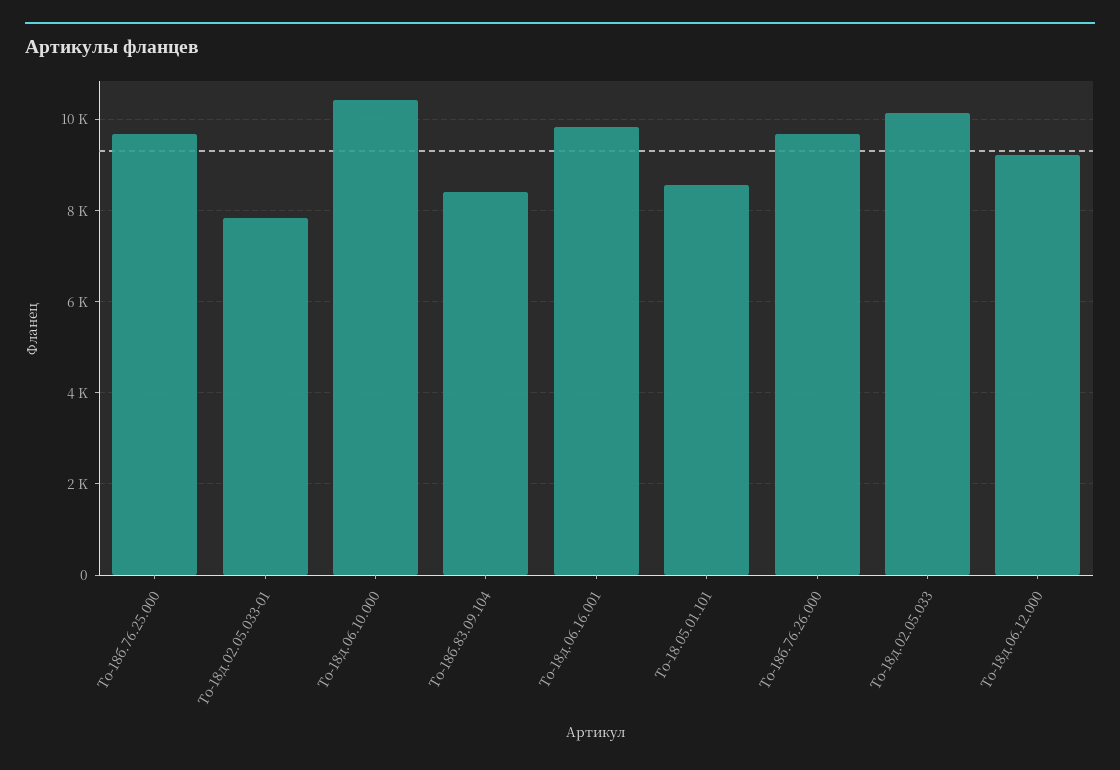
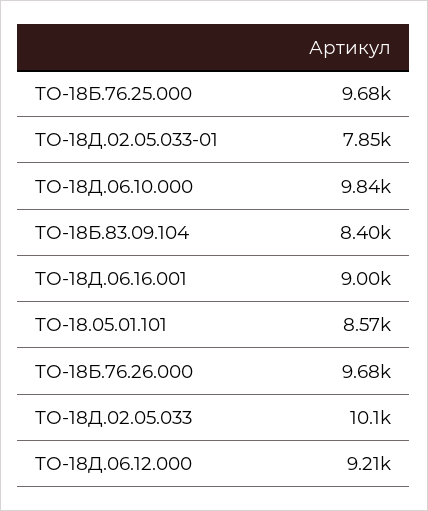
  {
    "То-18б.76.25.000": 9680,
    "То-18д.02.05.033-01": 7850,
-   "То-18д.06.10.000": 10400,
+   "То-18д.06.10.000": 9840,
    "То-18б.83.09.104": 8400,
-   "То-18д.06.16.001": 9800,
+   "То-18д.06.16.001": 9000,
    "То-18.05.01.101": 8570,
    "То-18б.76.26.000": 9680,
    "То-18д.02.05.033": 10100,
    "То-18д.06.12.000": 9210
  }

